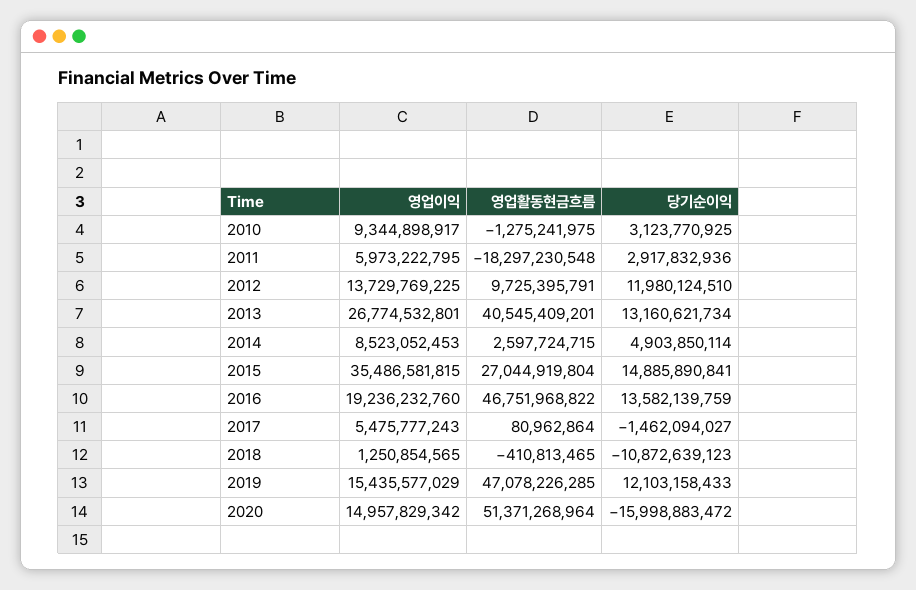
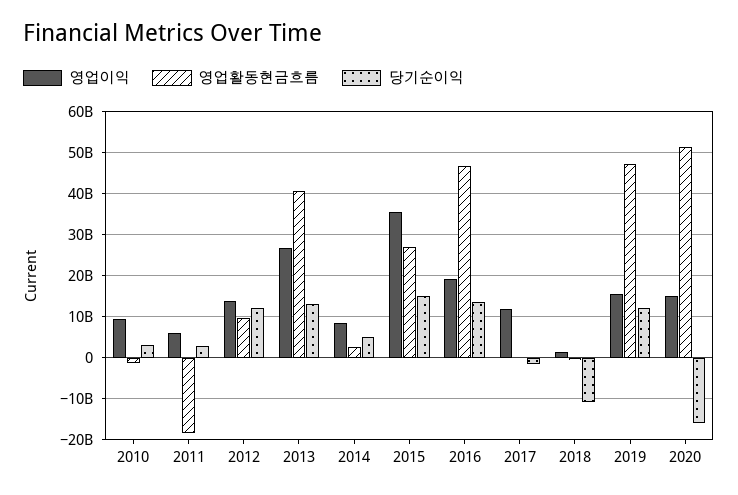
  {
    "영업이익": {
      "2010": 9344898917,
      "2011": 5973222795,
      "2012": 13729769225,
      "2013": 26774532801,
      "2014": 8523052453,
      "2015": 35486581815,
      "2016": 19236232760,
-     "2017": 5475777243,
+     "2017": 12000000000,
      "2018": 1250854565,
      "2019": 15435577029,
      "2020": 14957829342
    },
    "영업활동현금흐름": {
      "2010": -1275241975,
      "2011": -18297230548,
      "2012": 9725395791,
      "2013": 40545409201,
      "2014": 2597724715,
      "2015": 27044919804,
      "2016": 46751968822,
      "2017": 80962864,
      "2018": -410813465,
      "2019": 47078226285,
      "2020": 51371268964
    },
    "당기순이익": {
      "2010": 3123770925,
      "2011": 2917832936,
      "2012": 11980124510,
      "2013": 13160621734,
      "2014": 4903850114,
      "2015": 14885890841,
      "2016": 13582139759,
      "2017": -1462094027,
      "2018": -10872639123,
      "2019": 12103158433,
      "2020": -15998883472
    }
  }

